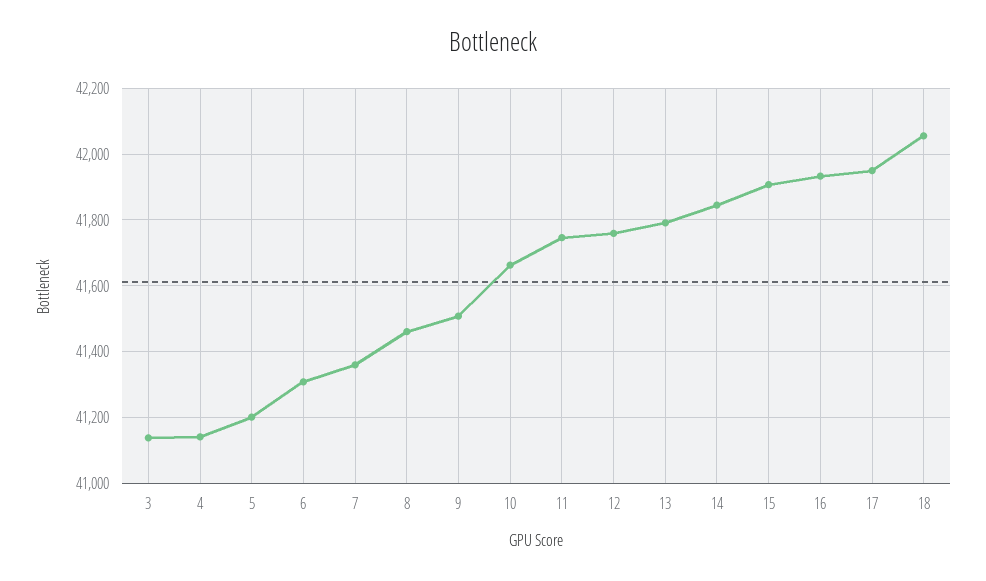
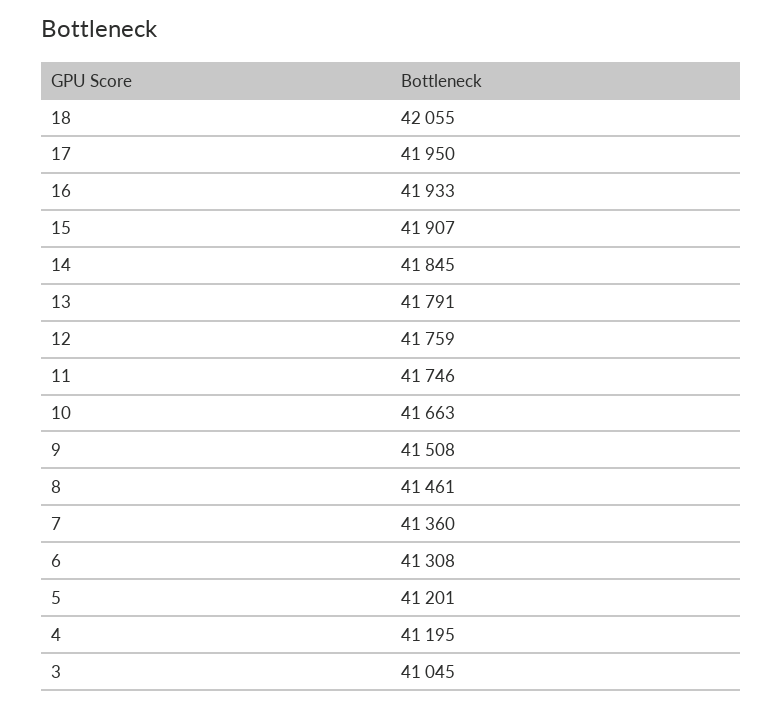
  {
-   "3": 41140,
+   "3": 41045,
-   "4": 41140,
+   "4": 41195,
    "5": 41201,
    "6": 41308,
    "7": 41360,
    "8": 41461,
    "9": 41508,
    "10": 41663,
    "11": 41746,
    "12": 41759,
    "13": 41791,
    "14": 41845,
    "15": 41907,
    "16": 41933,
    "17": 41950,
    "18": 42055
  }

